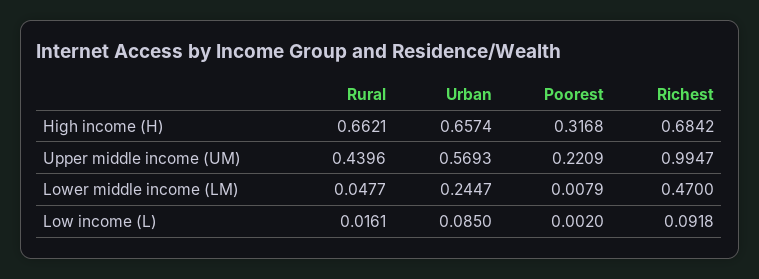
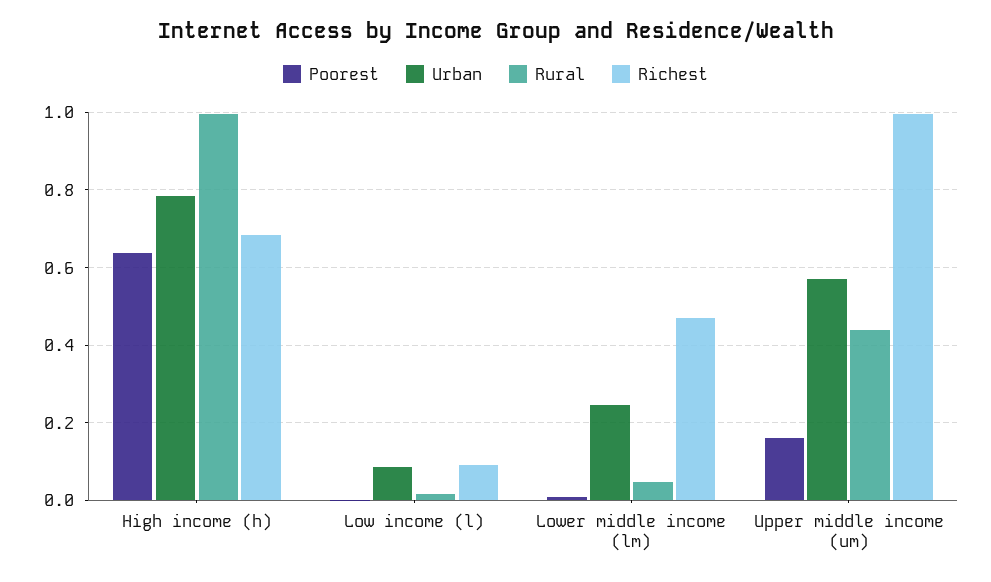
  {
    "Rural": {
-     "High income (H)": 0.6621,
+     "High income (H)": 1,
      "Upper middle income (UM)": 0.4396,
      "Lower middle income (LM)": 0.0477,
      "Low income (L)": 0.0161
    },
    "Urban": {
-     "High income (H)": 0.6574,
+     "High income (H)": 0.78,
      "Upper middle income (UM)": 0.5693,
      "Lower middle income (LM)": 0.2447,
      "Low income (L)": 0.085
    },
    "Poorest": {
-     "High income (H)": 0.3168,
+     "High income (H)": 0.64,
-     "Upper middle income (UM)": 0.2209,
+     "Upper middle income (UM)": 0.16,
      "Lower middle income (LM)": 0.0079,
      "Low income (L)": 0.002
    },
    "Richest": {
      "High income (H)": 0.6842,
      "Upper middle income (UM)": 0.9947,
      "Lower middle income (LM)": 0.47,
      "Low income (L)": 0.0918
    }
  }

